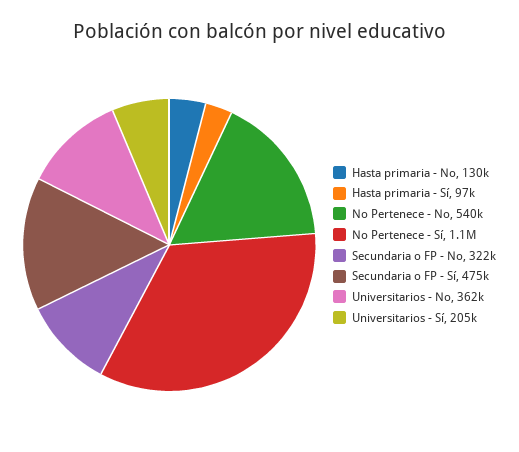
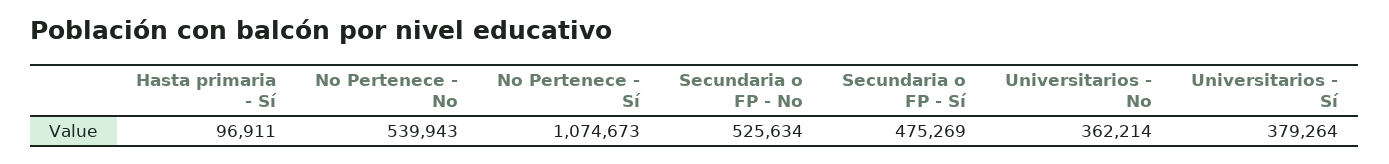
  {
-   "Hasta primaria - No": 130000,
    "Hasta primaria - Sí": 96911,
    "No Pertenece - No": 539943,
    "No Pertenece - Sí": 1074673,
-   "Secundaria o FP - No": 322000,
+   "Secundaria o FP - No": 525634,
    "Secundaria o FP - Sí": 475269,
    "Universitarios - No": 362214,
-   "Universitarios - Sí": 205000
+   "Universitarios - Sí": 379264
  }

